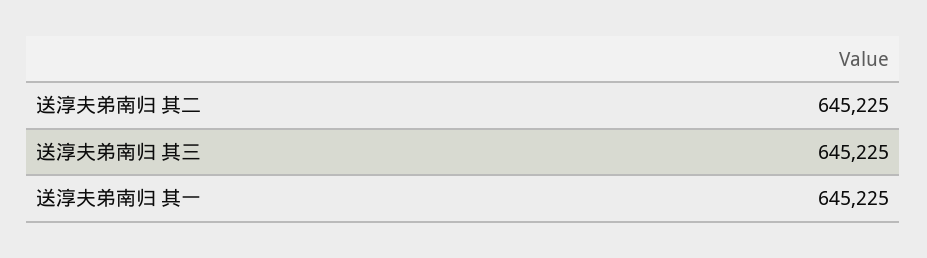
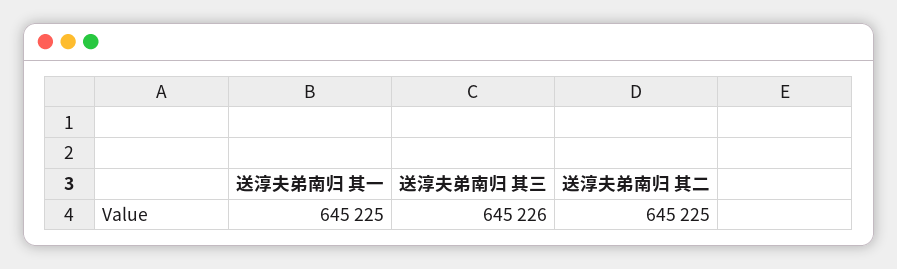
  {
    "送淳夫弟南归 其二": 645225,
-   "送淳夫弟南归 其三": 645225,
+   "送淳夫弟南归 其三": 645226,
    "送淳夫弟南归 其一": 645225
  }

